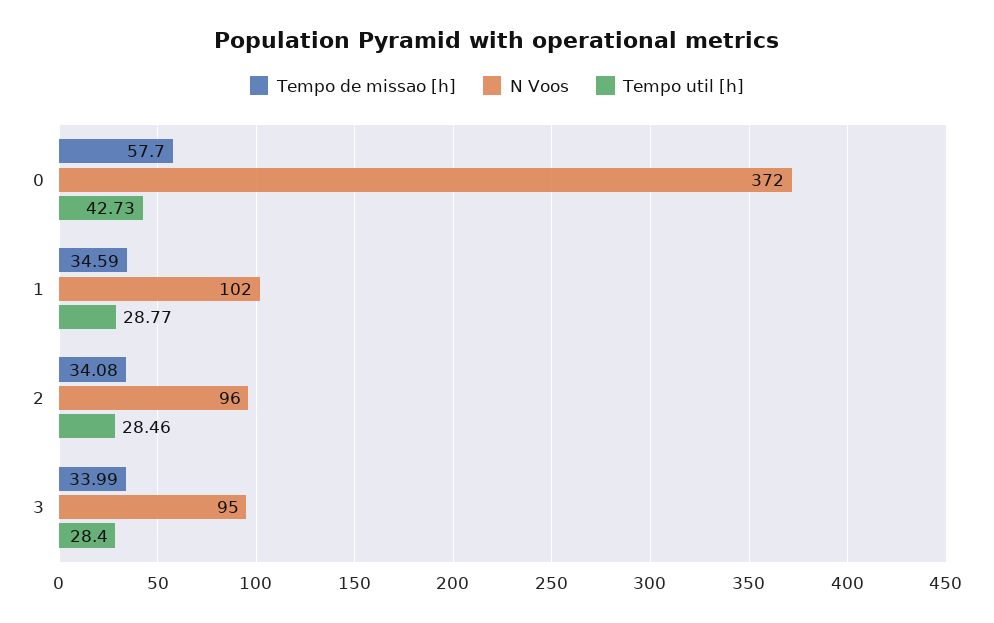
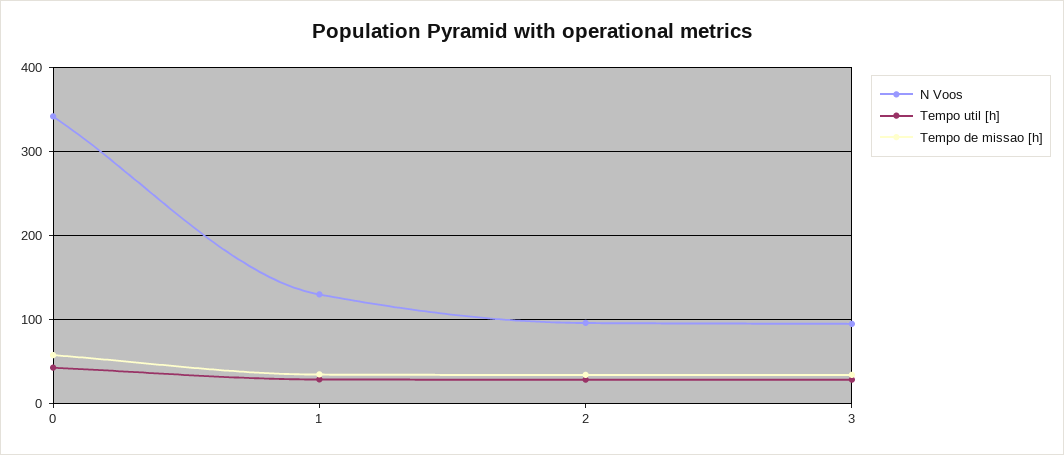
  {
    "Tempo de missao [h]": {
      "0": 57.7,
      "1": 34.59,
      "2": 34.08,
      "3": 33.99
    },
    "N Voos": {
-     "0": 372,
+     "0": 340,
-     "1": 102,
+     "1": 130,
      "2": 96,
      "3": 95
    },
    "Tempo util [h]": {
      "0": 42.73,
      "1": 28.77,
      "2": 28.46,
      "3": 28.4
    }
  }

